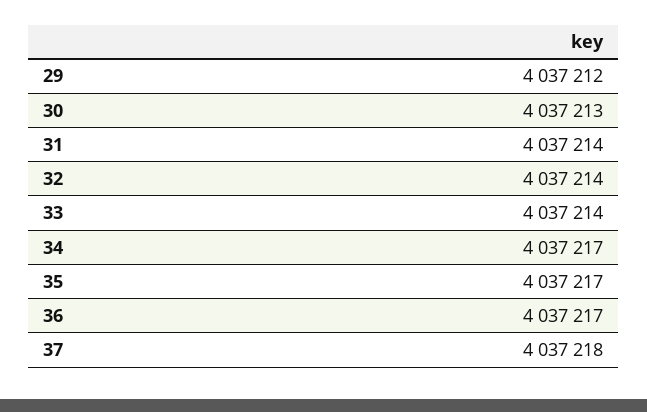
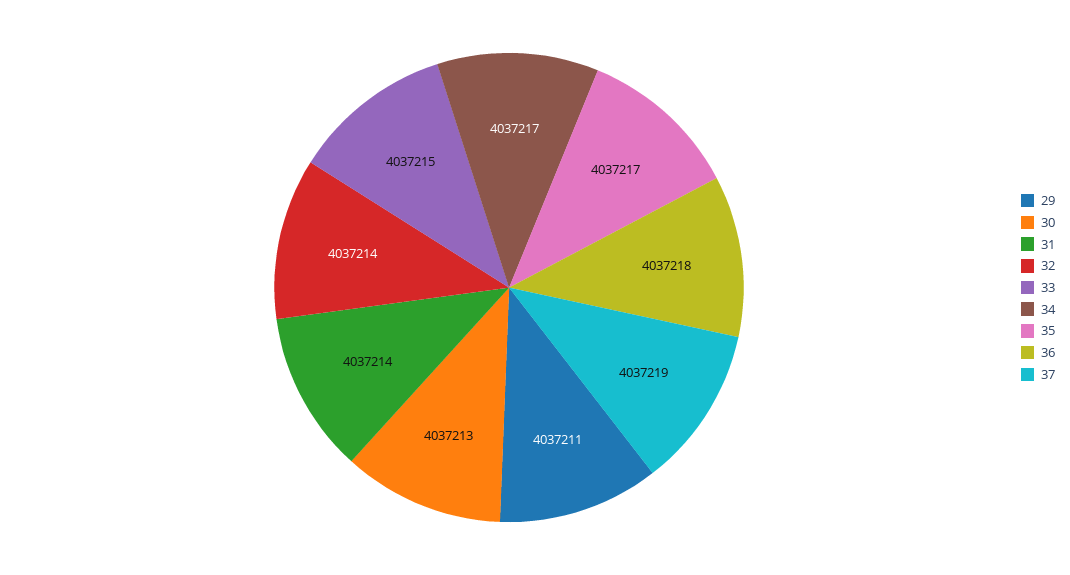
  {
-   "29": 4037212,
+   "29": 4037211,
    "30": 4037213,
    "31": 4037214,
    "32": 4037214,
-   "33": 4037214,
+   "33": 4037215,
    "34": 4037217,
    "35": 4037217,
-   "36": 4037217,
+   "36": 4037218,
-   "37": 4037218
+   "37": 4037219
  }

